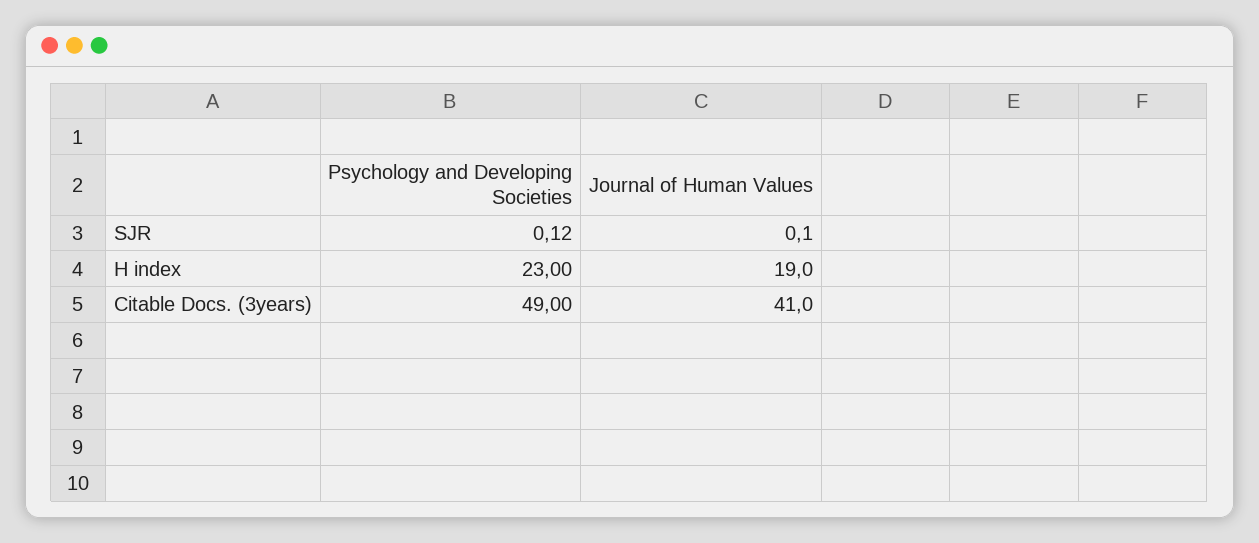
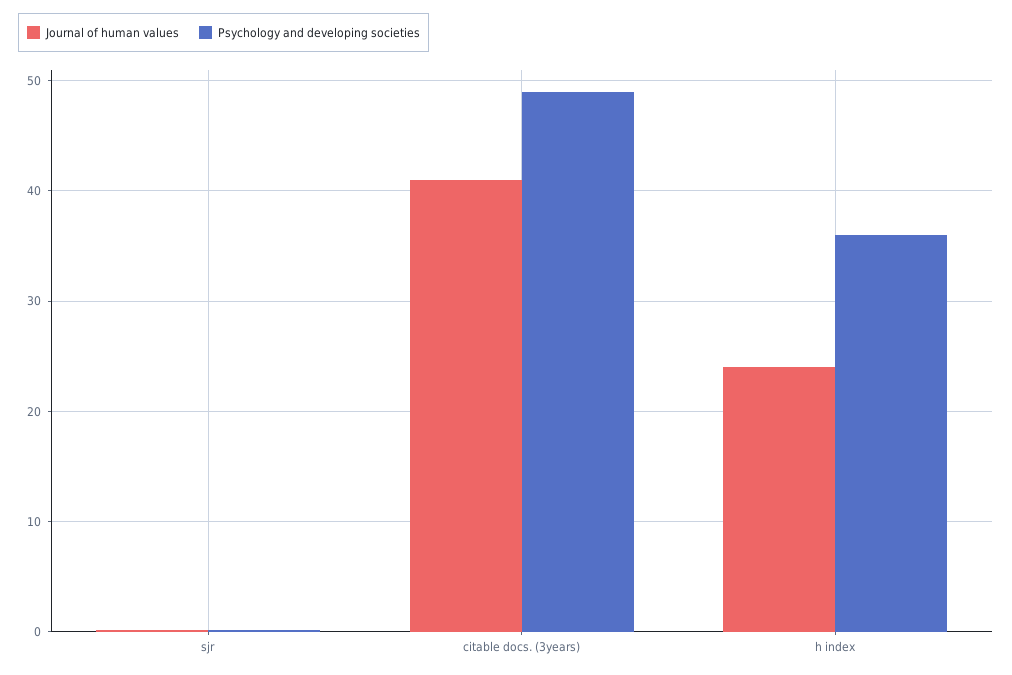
  {
    "Psychology and Developing Societies": {
      "SJR": 0.12,
-     "H index": 23,
+     "H index": 36,
      "Citable Docs. (3years)": 49
    },
    "Journal of Human Values": {
      "SJR": 0.1,
-     "H index": 19,
+     "H index": 24,
      "Citable Docs. (3years)": 41
    }
  }

